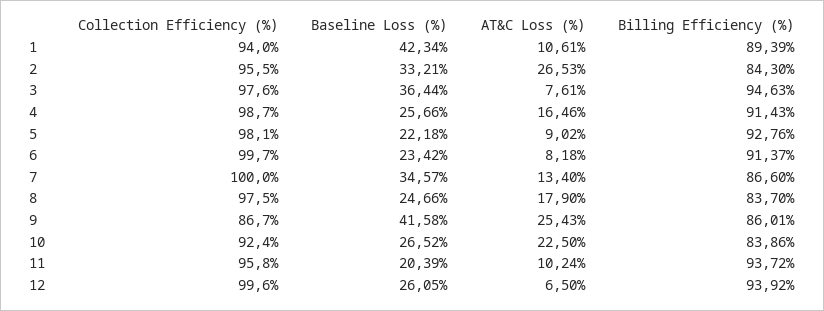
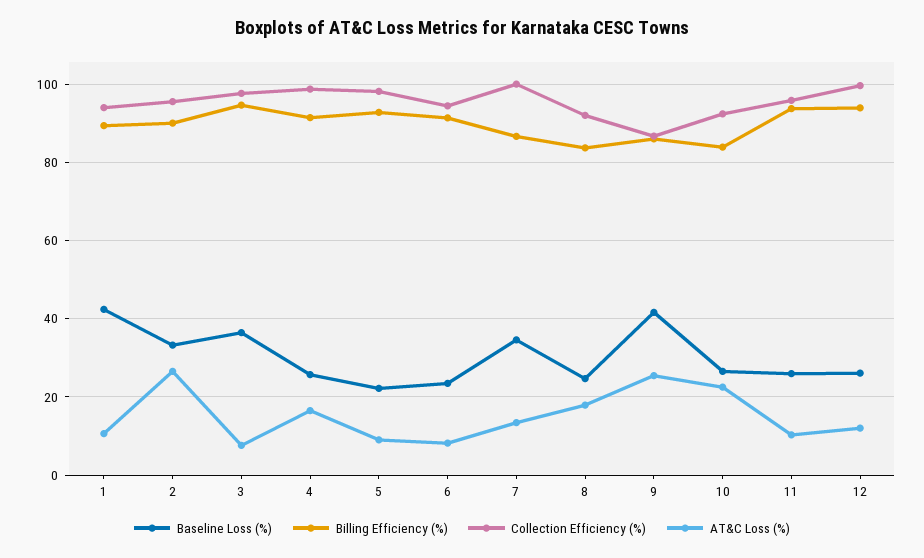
  {
    "Collection Efficiency (%)": {
      "1": 94,
      "2": 95.5,
      "3": 97.6,
      "4": 98.7,
      "5": 98.1,
-     "6": 99.7,
+     "6": 94,
      "7": 100,
-     "8": 97.5,
+     "8": 92,
      "9": 86.7,
      "10": 92.4,
      "11": 95.8,
      "12": 99.6
    },
    "Baseline Loss (%)": {
      "1": 42.34,
      "2": 33.21,
      "3": 36.44,
      "4": 25.66,
      "5": 22.18,
      "6": 23.42,
      "7": 34.57,
      "8": 24.66,
      "9": 41.58,
      "10": 26.52,
-     "11": 20.39,
+     "11": 26,
      "12": 26.05
    },
    "AT&C Loss (%)": {
      "1": 10.61,
      "2": 26.53,
      "3": 7.61,
      "4": 16.46,
      "5": 9.02,
      "6": 8.18,
      "7": 13.4,
      "8": 17.9,
      "9": 25.43,
      "10": 22.5,
      "11": 10.24,
-     "12": 6.5
+     "12": 12
    },
    "Billing Efficiency (%)": {
      "1": 89.39,
-     "2": 84.3,
+     "2": 90,
      "3": 94.63,
      "4": 91.43,
      "5": 92.76,
      "6": 91.37,
      "7": 86.6,
      "8": 83.7,
      "9": 86.01,
      "10": 83.86,
      "11": 93.72,
      "12": 93.92
    }
  }

